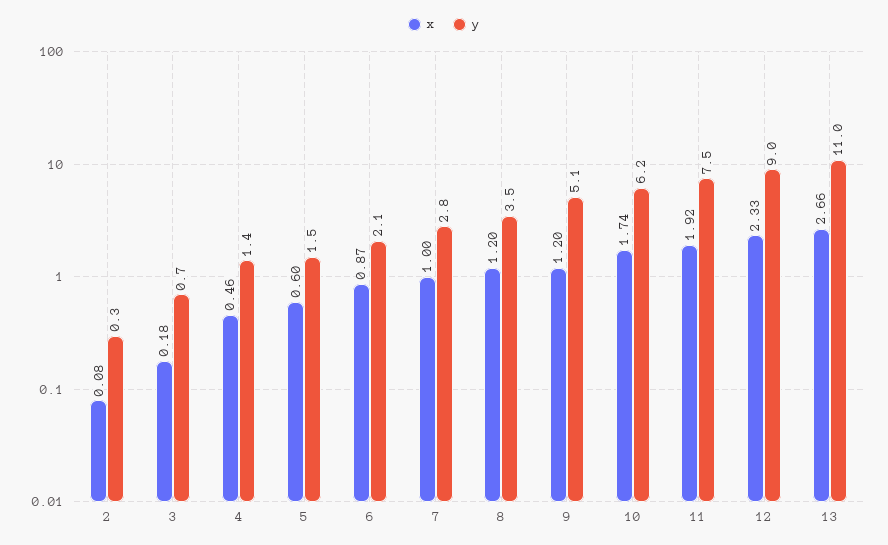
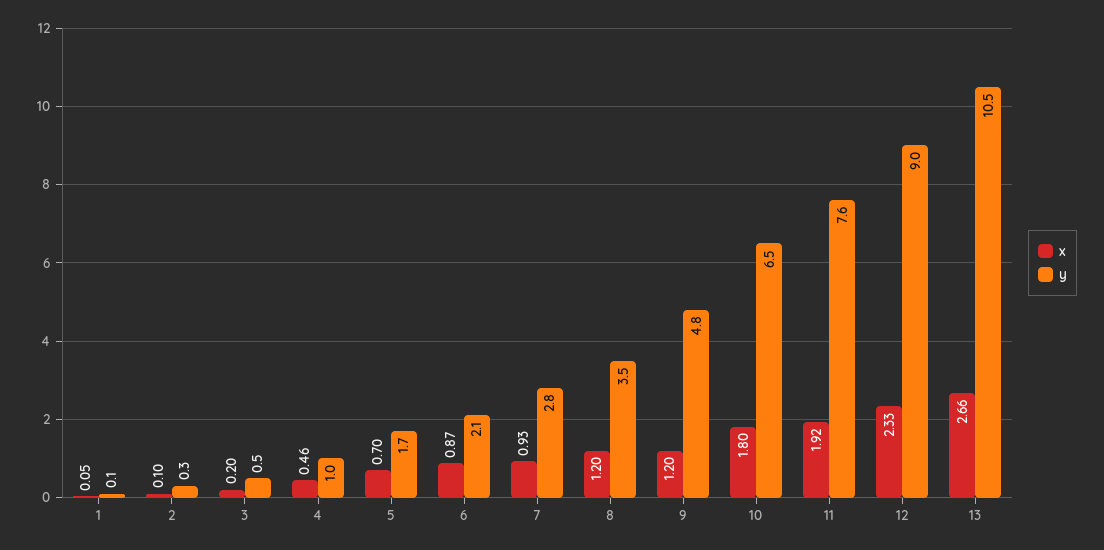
  {
    "x": {
-     "2": 0.08,
+     "2": 0.1,
-     "3": 0.18,
+     "3": 0.2,
      "4": 0.46,
-     "5": 0.6,
+     "5": 0.7,
      "6": 0.87,
-     "7": 1,
+     "7": 0.93,
      "8": 1.2,
      "9": 1.2,
-     "10": 1.74,
+     "10": 1.8,
      "11": 1.92,
      "12": 2.33,
-     "13": 2.66
+     "13": 2.66,
+     "1": 0.05
    },
    "y": {
      "2": 0.3,
-     "3": 0.7,
+     "3": 0.5,
-     "4": 1.4,
+     "4": 1,
-     "5": 1.5,
+     "5": 1.7,
      "6": 2.1,
      "7": 2.8,
      "8": 3.5,
-     "9": 5.1,
+     "9": 4.8,
-     "10": 6.2,
+     "10": 6.5,
-     "11": 7.5,
+     "11": 7.6,
      "12": 9,
-     "13": 11
+     "13": 10.5,
+     "1": 0.1
    }
  }

